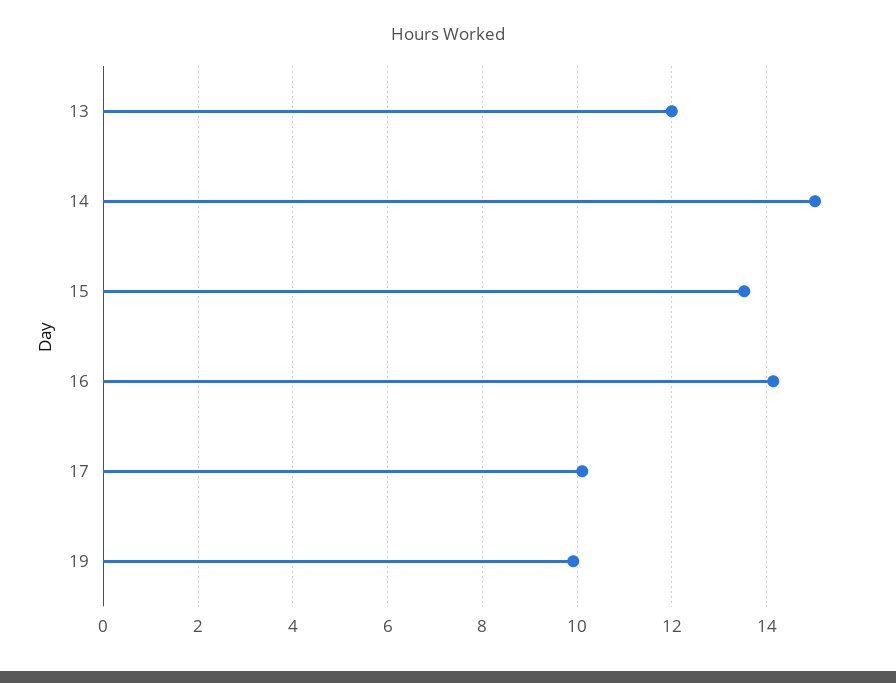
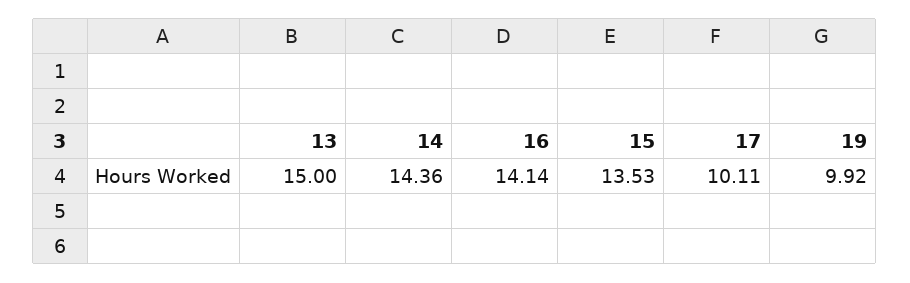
  {
-   "13": 12,
+   "13": 15,
-   "14": 15,
+   "14": 14.36,
    "15": 13.53,
    "16": 14.14,
    "17": 10.11,
    "19": 9.92
  }

